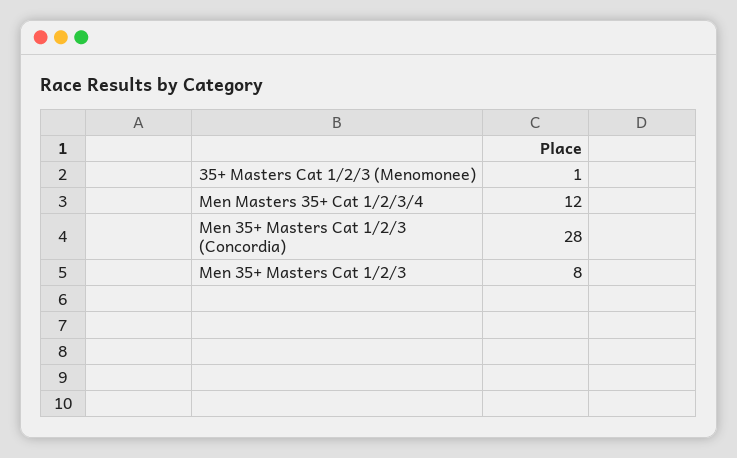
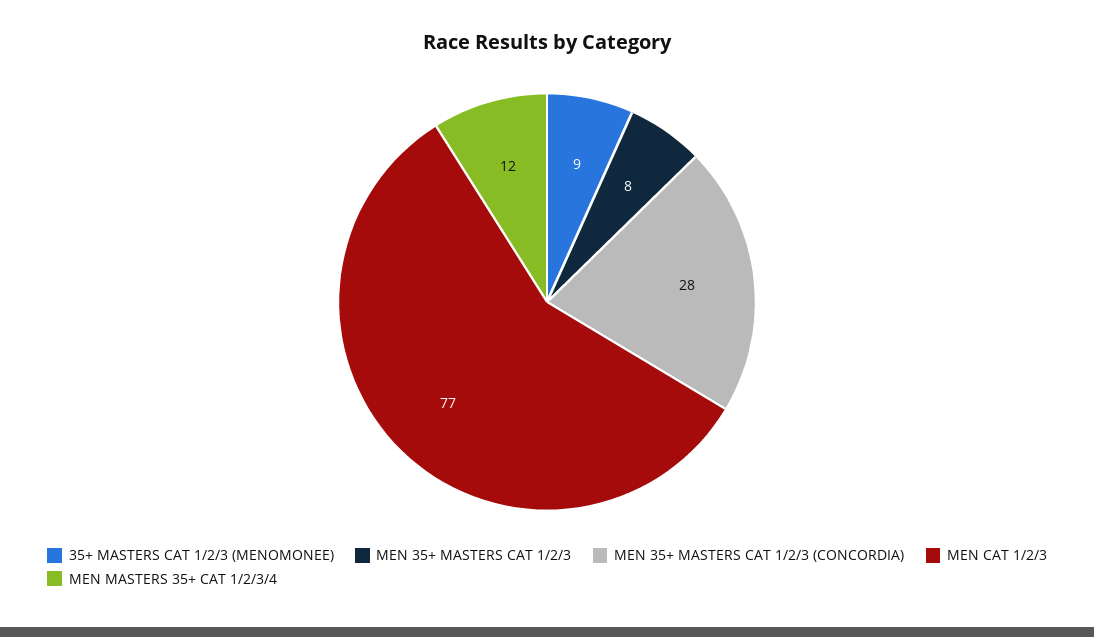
  {
-   "35+ Masters Cat 1/2/3 (Menomonee)": 1,
+   "35+ Masters Cat 1/2/3 (Menomonee)": 9,
    "Men Masters 35+ Cat 1/2/3/4": 12,
    "Men 35+ Masters Cat 1/2/3 (Concordia)": 28,
-   "Men 35+ Masters Cat 1/2/3": 8
+   "Men 35+ Masters Cat 1/2/3": 8,
+   "MEN CAT 1/2/3": 77
  }

